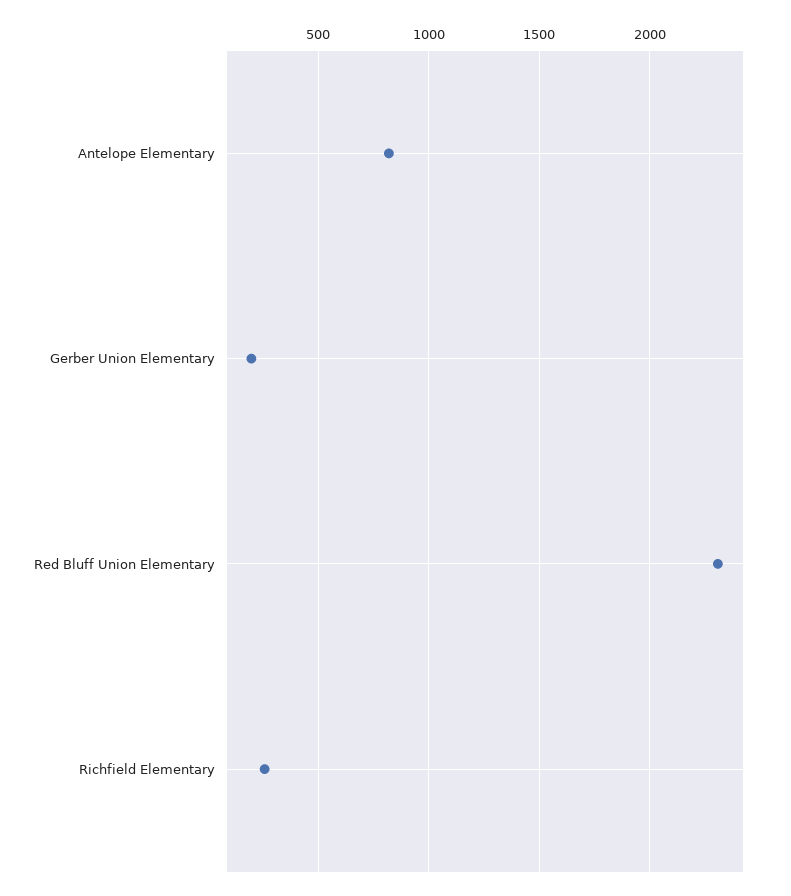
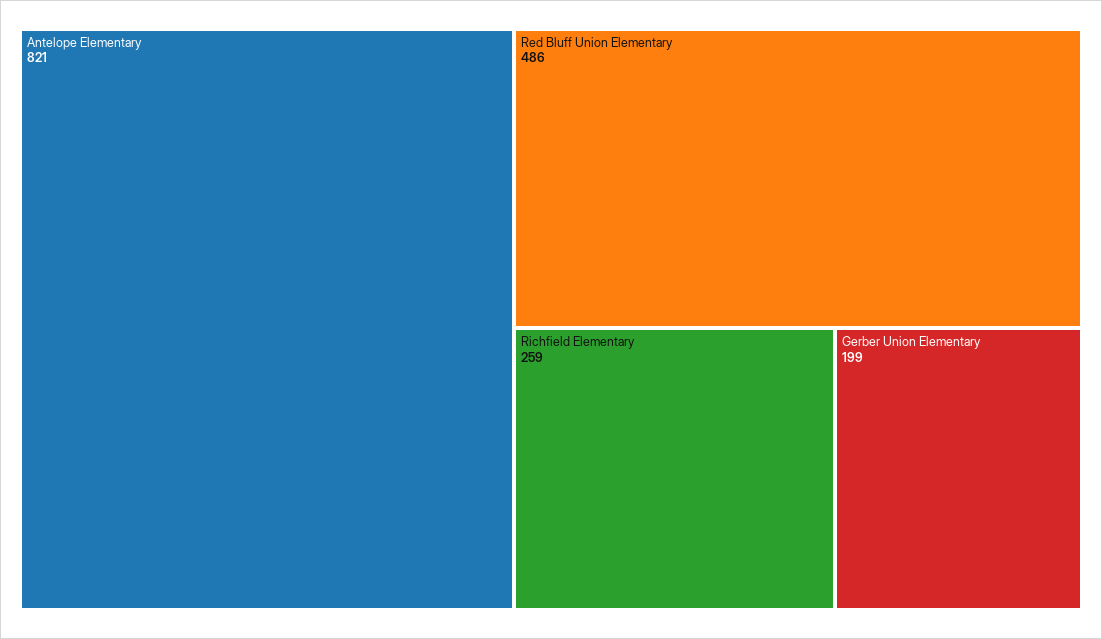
  {
    "Antelope Elementary": 821,
    "Gerber Union Elementary": 199,
-   "Red Bluff Union Elementary": 2300,
+   "Red Bluff Union Elementary": 486,
    "Richfield Elementary": 259
  }

